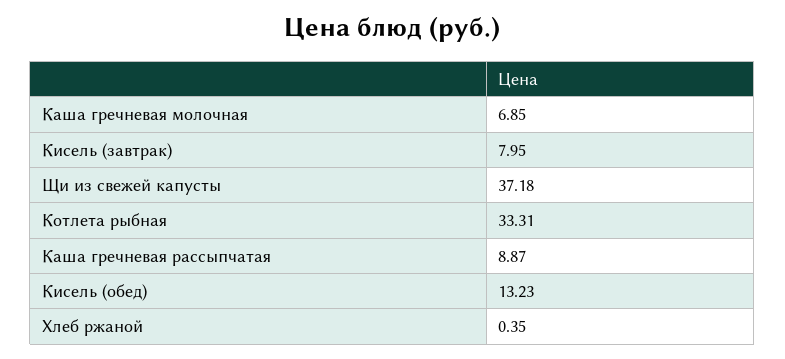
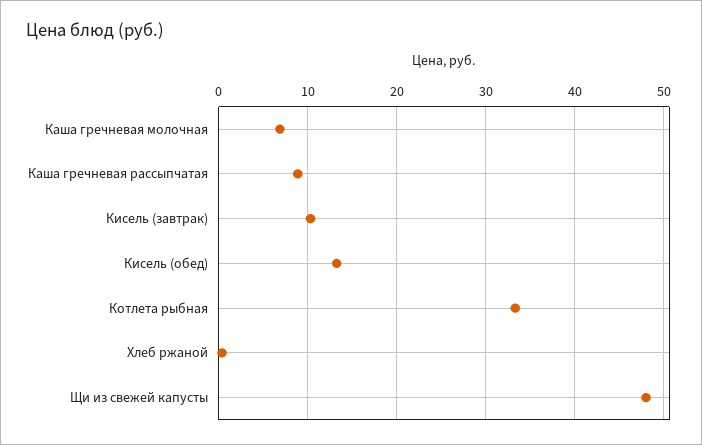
  {
    "Каша гречневая молочная": 6.85,
-   "Кисель (завтрак)": 7.95,
+   "Кисель (завтрак)": 10,
-   "Щи из свежей капусты": 37.18,
+   "Щи из свежей капусты": 48,
    "Котлета рыбная": 33.31,
    "Каша гречневая рассыпчатая": 8.87,
    "Кисель (обед)": 13.23,
    "Хлеб ржаной": 0.35
  }

